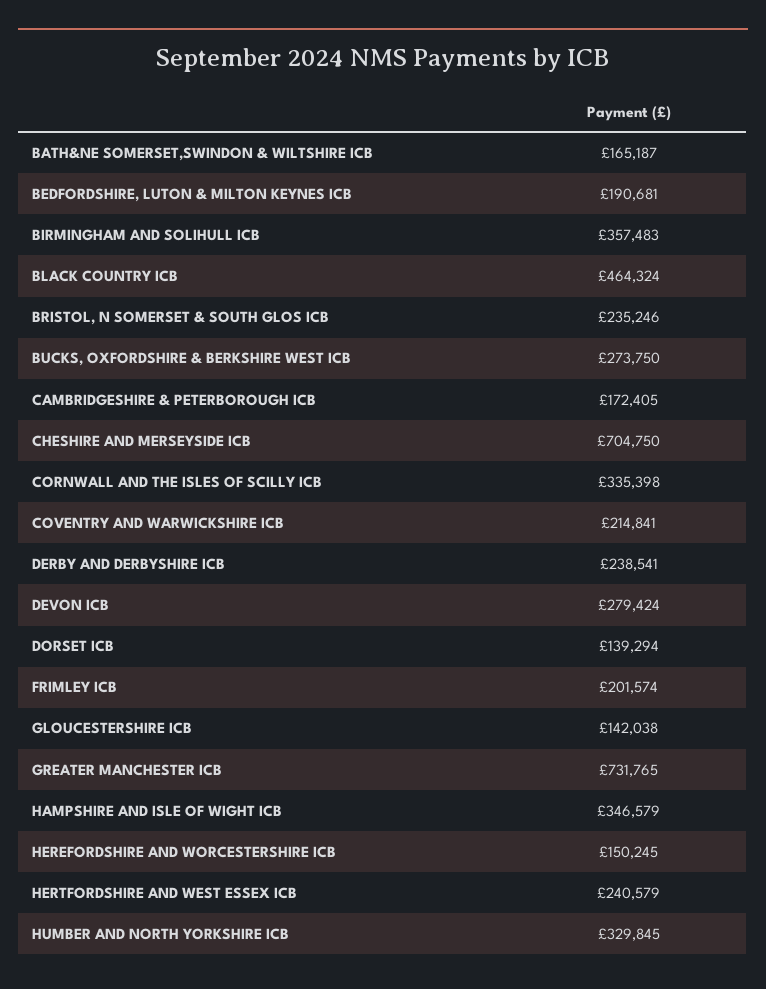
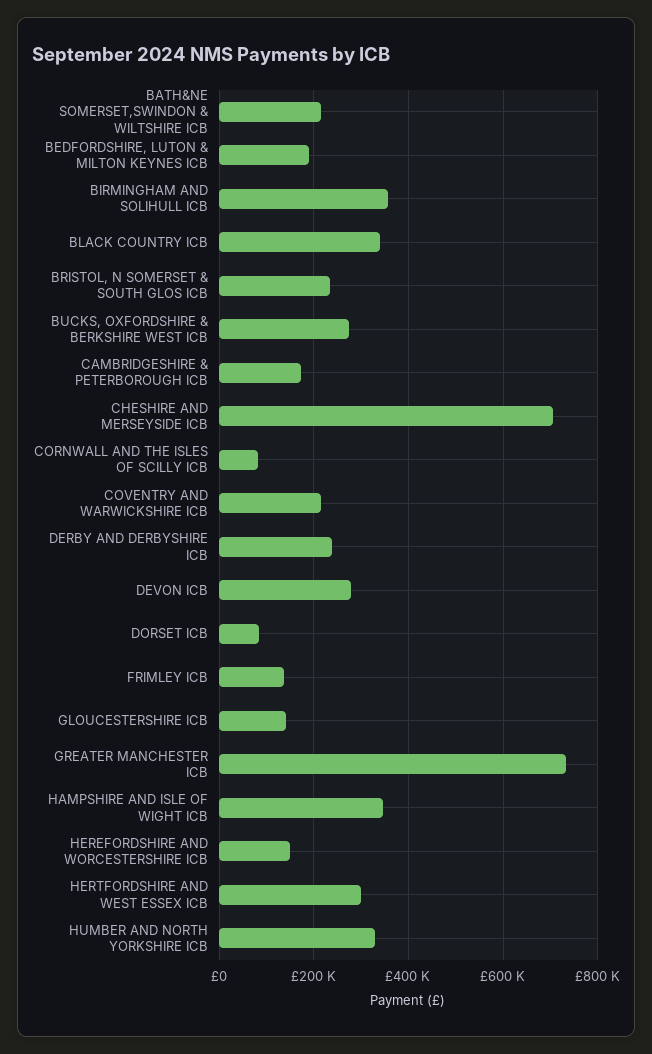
  {
-   "BATH&NE SOMERSET,SWINDON & WILTSHIRE ICB": 165187,
+   "BATH&NE SOMERSET,SWINDON & WILTSHIRE ICB": 220000,
    "BEDFORDSHIRE, LUTON & MILTON KEYNES ICB": 190681,
    "BIRMINGHAM AND SOLIHULL ICB": 357483,
-   "BLACK COUNTRY ICB": 464324,
+   "BLACK COUNTRY ICB": 340000,
    "BRISTOL, N SOMERSET & SOUTH GLOS ICB": 235246,
    "BUCKS, OXFORDSHIRE & BERKSHIRE WEST ICB": 273750,
    "CAMBRIDGESHIRE & PETERBOROUGH ICB": 172405,
    "CHESHIRE AND MERSEYSIDE ICB": 704750,
-   "CORNWALL AND THE ISLES OF SCILLY ICB": 335398,
+   "CORNWALL AND THE ISLES OF SCILLY ICB": 80000,
    "COVENTRY AND WARWICKSHIRE ICB": 214841,
    "DERBY AND DERBYSHIRE ICB": 238541,
    "DEVON ICB": 279424,
-   "DORSET ICB": 139294,
+   "DORSET ICB": 80000,
-   "FRIMLEY ICB": 201574,
+   "FRIMLEY ICB": 140000,
    "GLOUCESTERSHIRE ICB": 142038,
    "GREATER MANCHESTER ICB": 731765,
    "HAMPSHIRE AND ISLE OF WIGHT ICB": 346579,
    "HEREFORDSHIRE AND WORCESTERSHIRE ICB": 150245,
-   "HERTFORDSHIRE AND WEST ESSEX ICB": 240579,
+   "HERTFORDSHIRE AND WEST ESSEX ICB": 300000,
    "HUMBER AND NORTH YORKSHIRE ICB": 329845
  }

